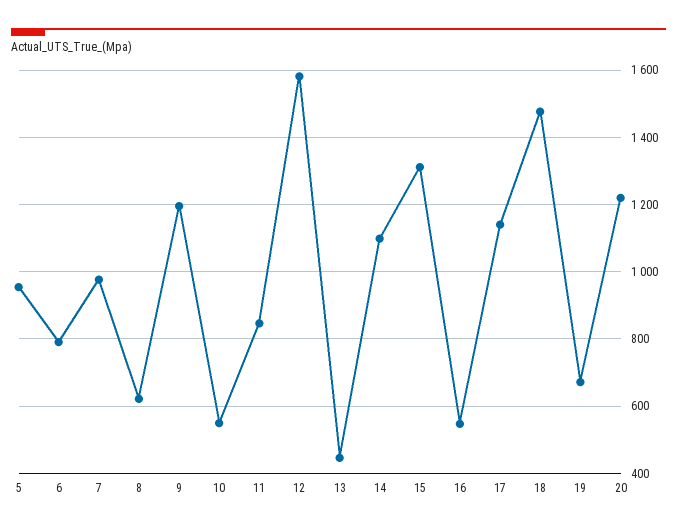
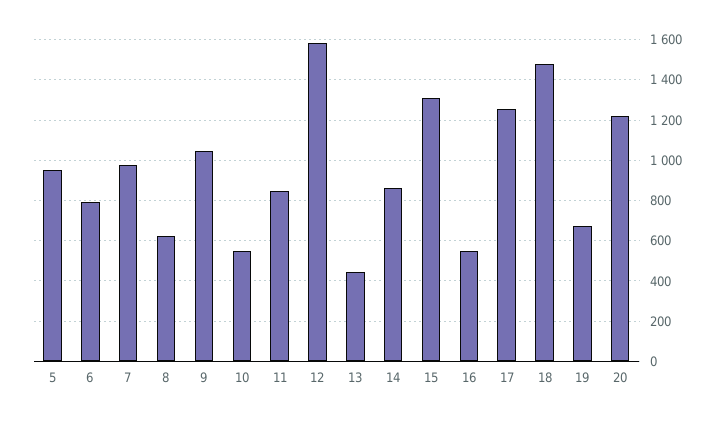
  {
    "5": 960,
    "6": 800,
    "7": 980,
    "8": 620,
-   "9": 1200,
+   "9": 1050,
    "10": 540,
    "11": 840,
    "12": 1580,
    "13": 440,
-   "14": 1100,
+   "14": 850,
    "15": 1320,
    "16": 540,
-   "17": 1140,
+   "17": 1250,
    "18": 1480,
    "19": 680,
    "20": 1220
  }

